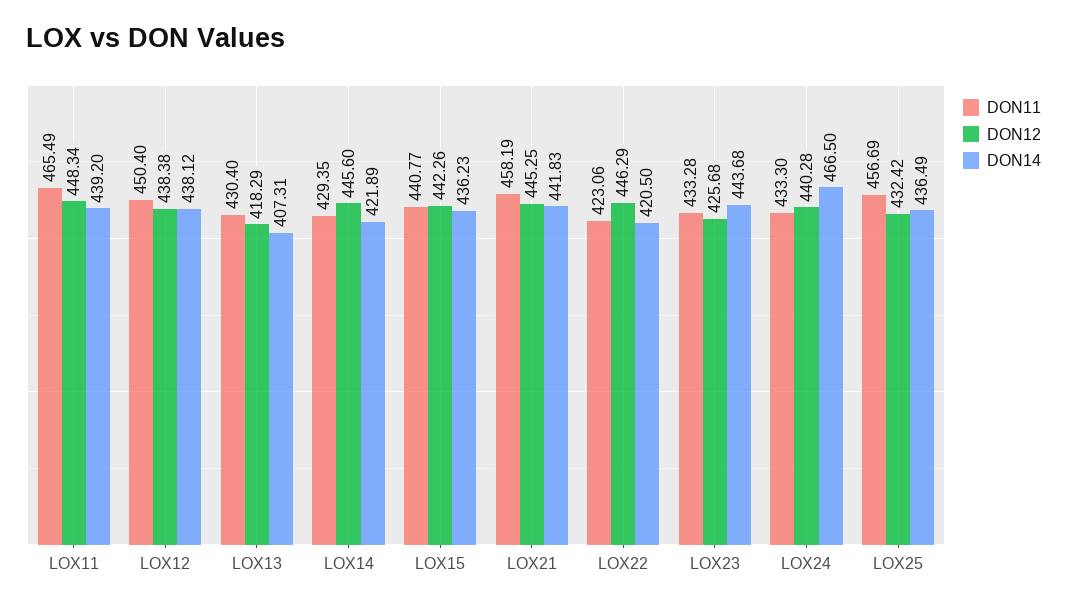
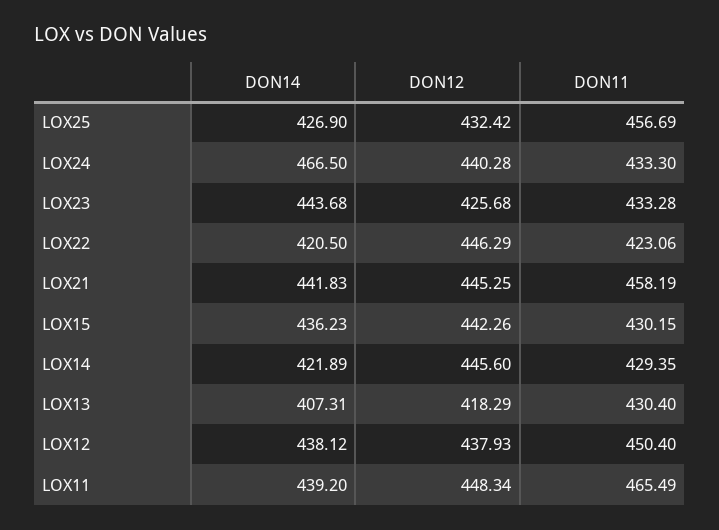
  {
    "DON11": {
      "LOX11": 465.49,
      "LOX12": 450.4,
      "LOX13": 430.4,
      "LOX14": 429.35,
-     "LOX15": 440.77,
+     "LOX15": 430.15,
      "LOX21": 458.19,
      "LOX22": 423.06,
      "LOX23": 433.28,
      "LOX24": 433.3,
      "LOX25": 456.69
    },
    "DON12": {
      "LOX11": 448.34,
-     "LOX12": 438.38,
+     "LOX12": 437.93,
      "LOX13": 418.29,
      "LOX14": 445.6,
      "LOX15": 442.26,
      "LOX21": 445.25,
      "LOX22": 446.29,
      "LOX23": 425.68,
      "LOX24": 440.28,
      "LOX25": 432.42
    },
    "DON14": {
      "LOX11": 439.2,
      "LOX12": 438.12,
      "LOX13": 407.31,
      "LOX14": 421.89,
      "LOX15": 436.23,
      "LOX21": 441.83,
      "LOX22": 420.5,
      "LOX23": 443.68,
      "LOX24": 466.5,
-     "LOX25": 436.49
+     "LOX25": 426.9
    }
  }

